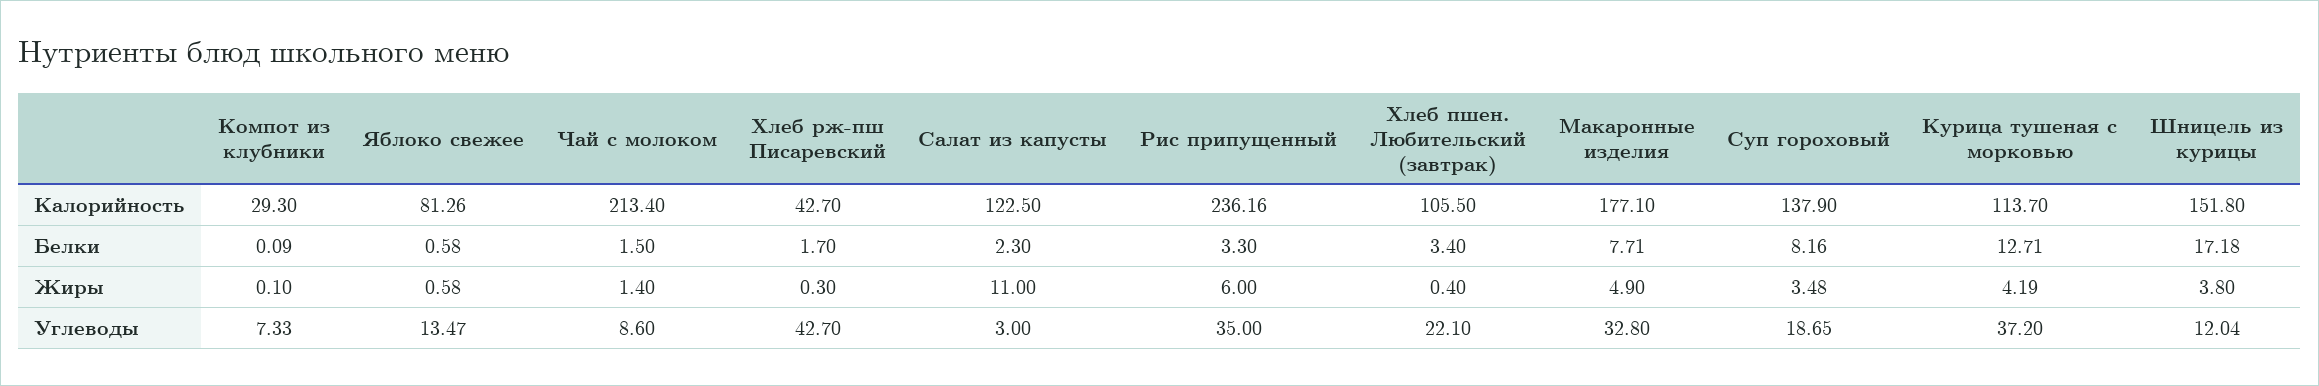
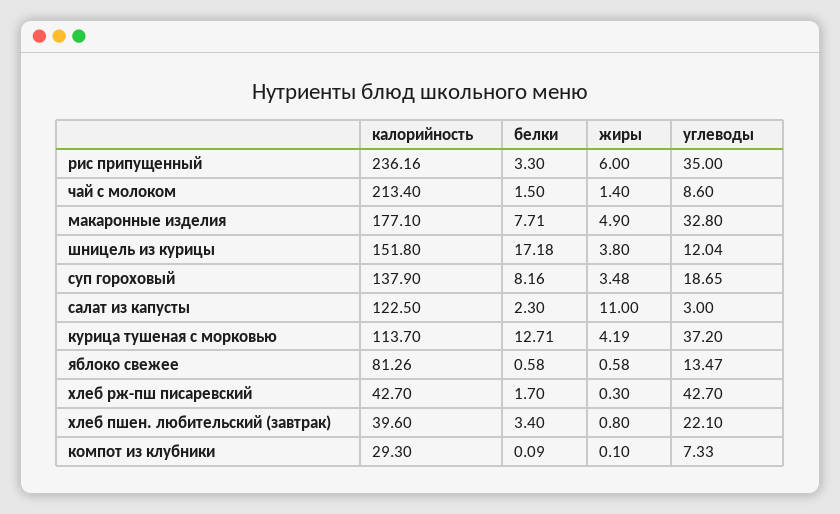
  {
    "Компот из клубники": {
      "Калорийность": 29.3,
      "Белки": 0.09,
      "Жиры": 0.1,
      "Углеводы": 7.33
    },
    "Яблоко свежее": {
      "Калорийность": 81.26,
      "Белки": 0.58,
      "Жиры": 0.58,
      "Углеводы": 13.47
    },
    "Чай с молоком": {
      "Калорийность": 213.4,
      "Белки": 1.5,
      "Жиры": 1.4,
      "Углеводы": 8.6
    },
    "Хлеб рж-пш Писаревский": {
      "Калорийность": 42.7,
      "Белки": 1.7,
      "Жиры": 0.3,
      "Углеводы": 42.7
    },
    "Салат из капусты": {
      "Калорийность": 122.5,
      "Белки": 2.3,
      "Жиры": 11,
      "Углеводы": 3
    },
    "Рис припущенный": {
      "Калорийность": 236.16,
      "Белки": 3.3,
      "Жиры": 6,
      "Углеводы": 35
    },
    "Хлеб пшен. Любительский (завтрак)": {
-     "Калорийность": 105.5,
+     "Калорийность": 39.6,
      "Белки": 3.4,
-     "Жиры": 0.4,
+     "Жиры": 0.8,
      "Углеводы": 22.1
    },
    "Макаронные изделия": {
      "Калорийность": 177.1,
      "Белки": 7.71,
      "Жиры": 4.9,
      "Углеводы": 32.8
    },
    "Суп гороховый": {
      "Калорийность": 137.9,
      "Белки": 8.16,
      "Жиры": 3.48,
      "Углеводы": 18.65
    },
    "Курица тушеная с морковью": {
      "Калорийность": 113.7,
      "Белки": 12.71,
      "Жиры": 4.19,
      "Углеводы": 37.2
    },
    "Шницель из курицы": {
      "Калорийность": 151.8,
      "Белки": 17.18,
      "Жиры": 3.8,
      "Углеводы": 12.04
    }
  }

